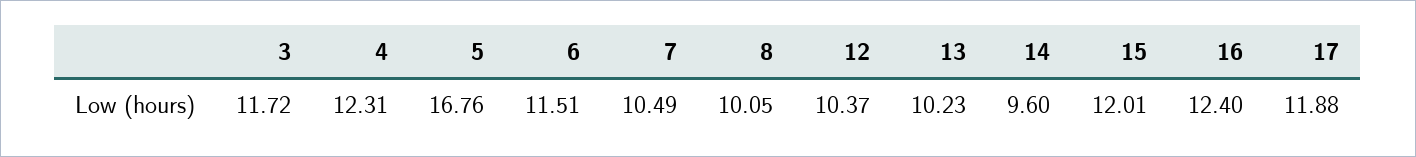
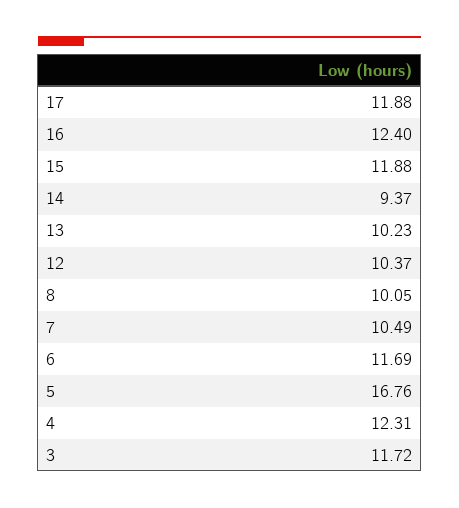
  {
    "3": 11.72,
    "4": 12.31,
    "5": 16.76,
-   "6": 11.51,
+   "6": 11.69,
    "7": 10.49,
    "8": 10.05,
    "12": 10.37,
    "13": 10.23,
-   "14": 9.6,
+   "14": 9.37,
-   "15": 12.01,
+   "15": 11.88,
    "16": 12.4,
    "17": 11.88
  }

